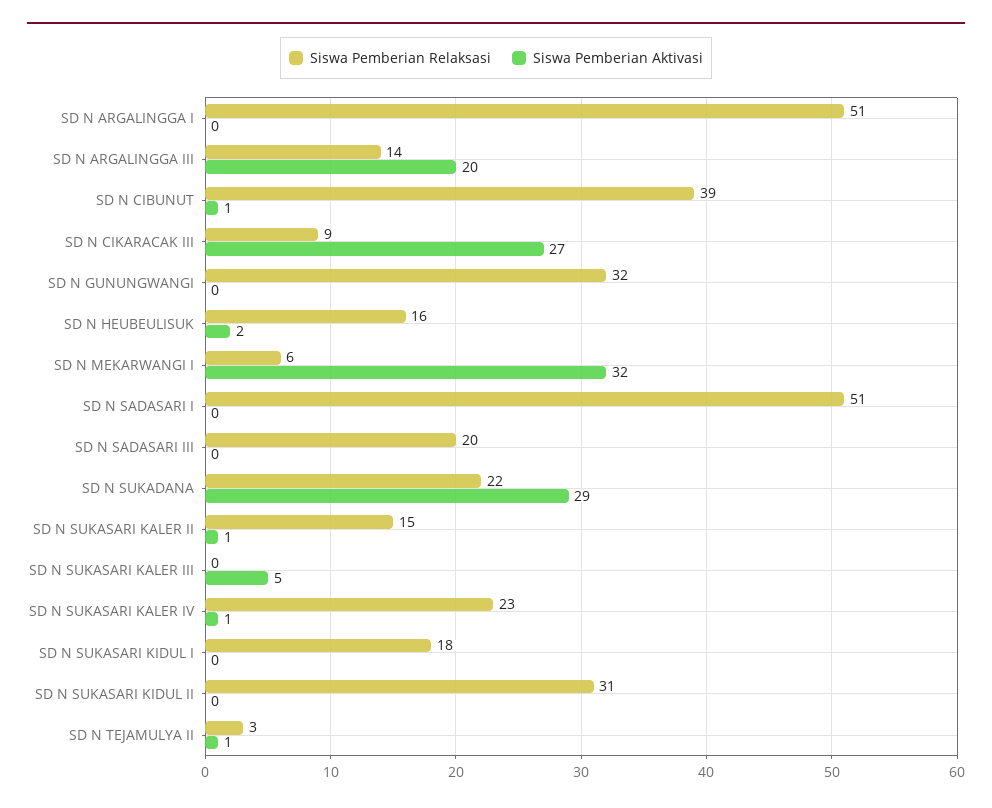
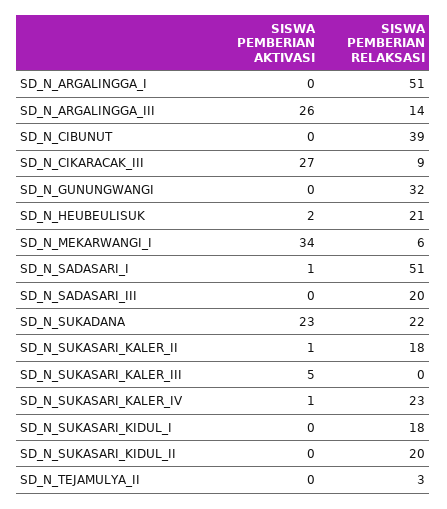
  {
    "Siswa Pemberian Relaksasi": {
      "SD N ARGALINGGA I": 51,
      "SD N ARGALINGGA III": 14,
      "SD N CIBUNUT": 39,
      "SD N CIKARACAK III": 9,
      "SD N GUNUNGWANGI": 32,
-     "SD N HEUBEULISUK": 16,
+     "SD N HEUBEULISUK": 21,
      "SD N MEKARWANGI I": 6,
      "SD N SADASARI I": 51,
      "SD N SADASARI III": 20,
      "SD N SUKADANA": 22,
-     "SD N SUKASARI KALER II": 15,
+     "SD N SUKASARI KALER II": 18,
      "SD N SUKASARI KALER III": 0,
      "SD N SUKASARI KALER IV": 23,
      "SD N SUKASARI KIDUL I": 18,
-     "SD N SUKASARI KIDUL II": 31,
+     "SD N SUKASARI KIDUL II": 20,
      "SD N TEJAMULYA II": 3
    },
    "Siswa Pemberian Aktivasi": {
      "SD N ARGALINGGA I": 0,
-     "SD N ARGALINGGA III": 20,
+     "SD N ARGALINGGA III": 26,
-     "SD N CIBUNUT": 1,
+     "SD N CIBUNUT": 0,
      "SD N CIKARACAK III": 27,
      "SD N GUNUNGWANGI": 0,
      "SD N HEUBEULISUK": 2,
-     "SD N MEKARWANGI I": 32,
+     "SD N MEKARWANGI I": 34,
-     "SD N SADASARI I": 0,
+     "SD N SADASARI I": 1,
      "SD N SADASARI III": 0,
-     "SD N SUKADANA": 29,
+     "SD N SUKADANA": 23,
      "SD N SUKASARI KALER II": 1,
      "SD N SUKASARI KALER III": 5,
      "SD N SUKASARI KALER IV": 1,
      "SD N SUKASARI KIDUL I": 0,
      "SD N SUKASARI KIDUL II": 0,
-     "SD N TEJAMULYA II": 1
+     "SD N TEJAMULYA II": 0
    }
  }

